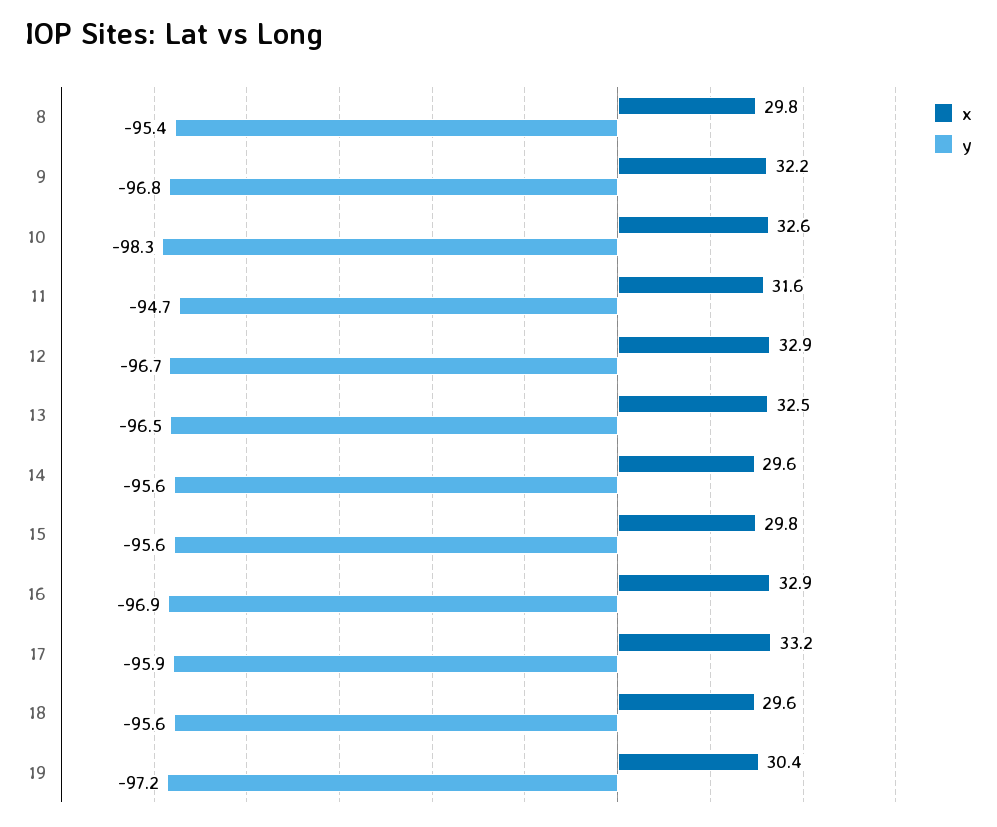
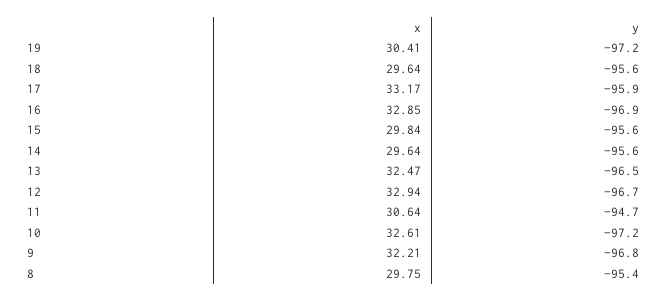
  {
    "x": {
      "8": 29.75,
      "9": 32.21,
      "10": 32.61,
-     "11": 31.6,
+     "11": 30.64,
      "12": 32.94,
      "13": 32.47,
      "14": 29.64,
      "15": 29.84,
      "16": 32.85,
      "17": 33.17,
      "18": 29.64,
      "19": 30.41
    },
    "y": {
      "8": -95.4,
      "9": -96.8,
-     "10": -98.3,
+     "10": -97.2,
      "11": -94.7,
      "12": -96.7,
      "13": -96.5,
      "14": -95.6,
      "15": -95.6,
      "16": -96.9,
      "17": -95.9,
      "18": -95.6,
      "19": -97.2
    }
  }

